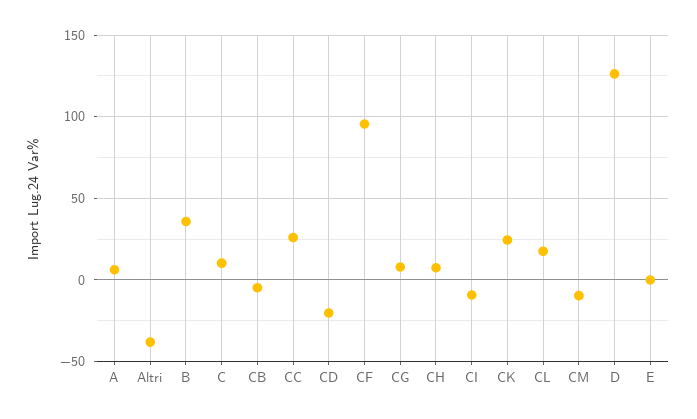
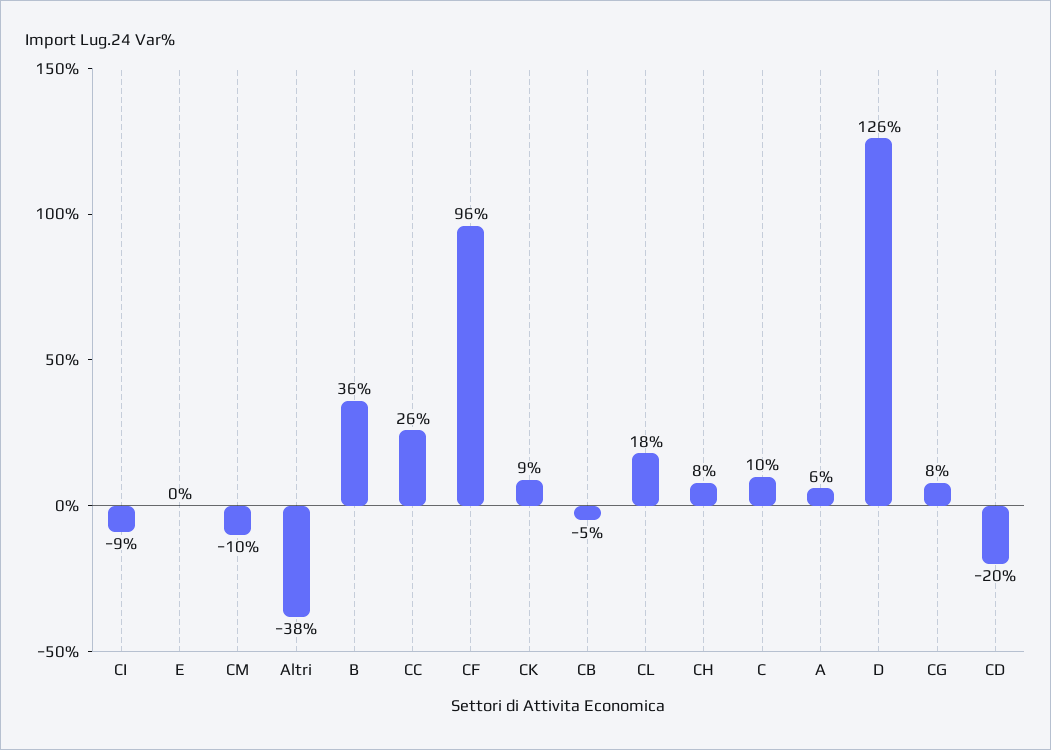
  {
    "A": 6,
    "Altri": -38,
    "B": 36,
    "C": 10,
    "CB": -5,
    "CC": 26,
    "CD": -20,
    "CF": 96,
    "CG": 8,
    "CH": 8,
    "CI": -9,
-   "CK": 25,
+   "CK": 9,
    "CL": 18,
    "CM": -10,
    "D": 126,
    "E": 0
  }

